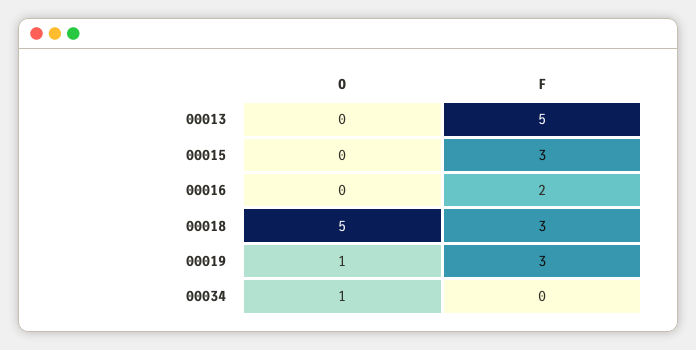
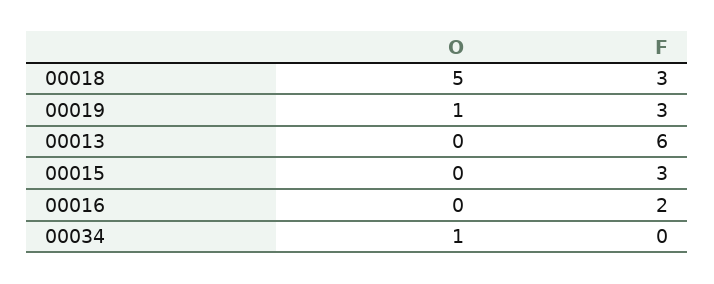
  {
    "O": {
      "00013": 0,
      "00015": 0,
      "00016": 0,
      "00018": 5,
      "00019": 1,
      "00034": 1
    },
    "F": {
-     "00013": 5,
+     "00013": 6,
      "00015": 3,
      "00016": 2,
      "00018": 3,
      "00019": 3,
      "00034": 0
    }
  }

